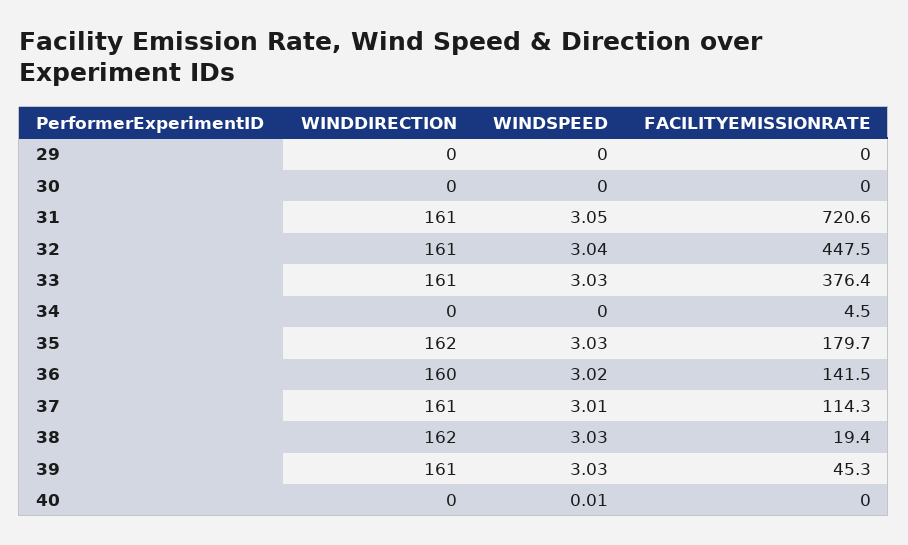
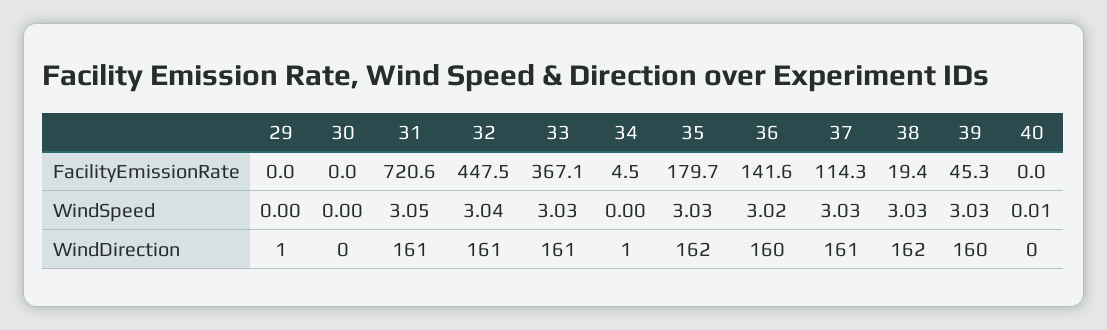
  {
    "WINDDIRECTION": {
-     "29": 0,
+     "29": 1,
      "30": 0,
      "31": 161,
      "32": 161,
      "33": 161,
-     "34": 0,
+     "34": 1,
      "35": 162,
      "36": 160,
      "37": 161,
      "38": 162,
-     "39": 161,
+     "39": 160,
      "40": 0
    },
    "WINDSPEED": {
      "29": 0,
      "30": 0,
      "31": 3.05,
      "32": 3.04,
      "33": 3.03,
      "34": 0,
      "35": 3.03,
      "36": 3.02,
-     "37": 3.01,
+     "37": 3.03,
      "38": 3.03,
      "39": 3.03,
      "40": 0.01
    },
    "FACILITYEMISSIONRATE": {
      "29": 0,
      "30": 0,
      "31": 720.6,
      "32": 447.5,
-     "33": 376.4,
+     "33": 367.1,
      "34": 4.5,
      "35": 179.7,
-     "36": 141.5,
+     "36": 141.6,
      "37": 114.3,
      "38": 19.4,
      "39": 45.3,
      "40": 0
    }
  }

